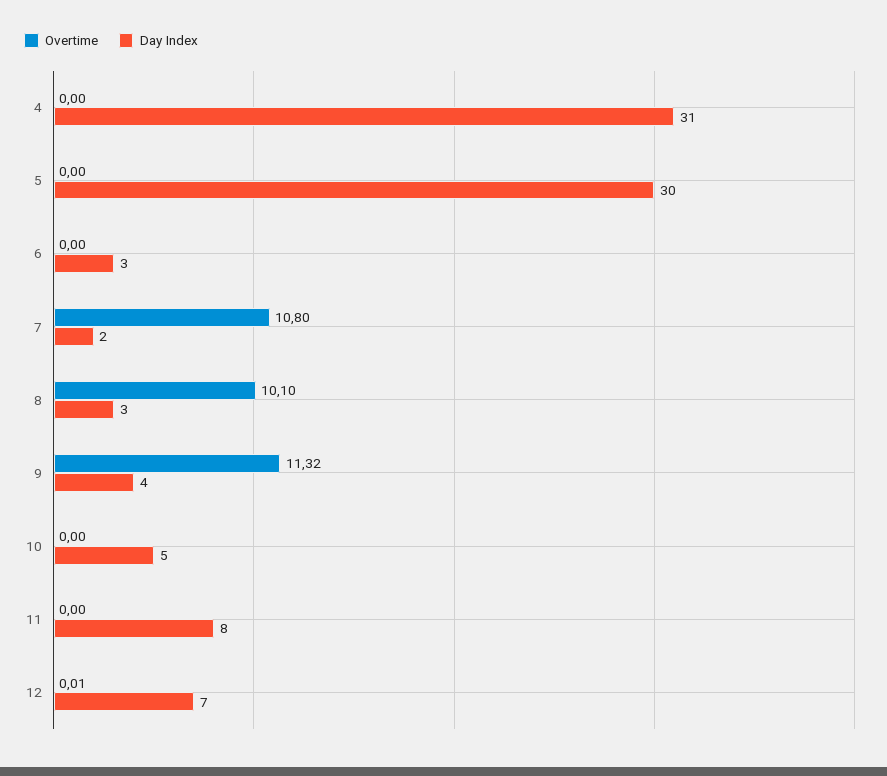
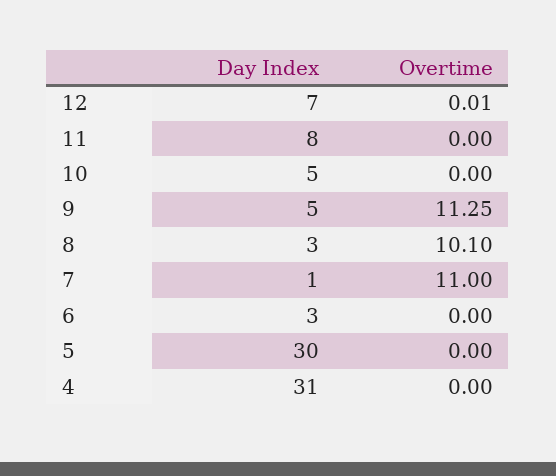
  {
    "Overtime": {
      "4": 0,
      "5": 0,
      "6": 0,
-     "7": 10.8,
+     "7": 11,
      "8": 10.1,
-     "9": 11.32,
+     "9": 11.25,
      "10": 0,
      "11": 0,
      "12": 0.01
    },
    "Day Index": {
      "4": 31,
      "5": 30,
      "6": 3,
-     "7": 2,
+     "7": 1,
      "8": 3,
-     "9": 4,
+     "9": 5,
      "10": 5,
      "11": 8,
      "12": 7
    }
  }

